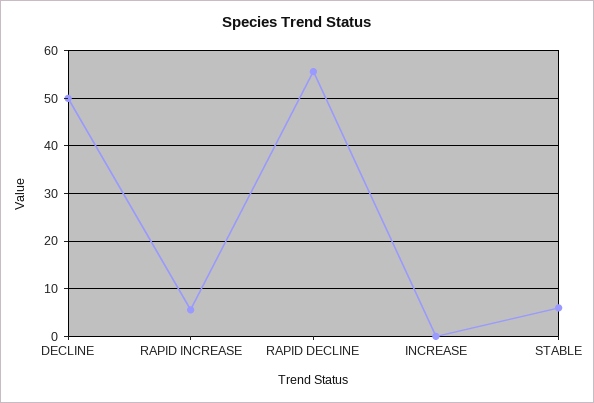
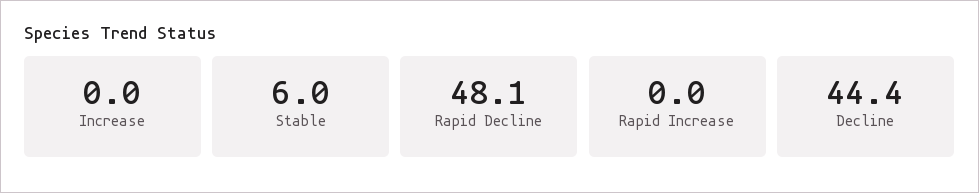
  {
-   "DECLINE": 50,
+   "DECLINE": 44.4,
-   "RAPID INCREASE": 6,
+   "RAPID INCREASE": 0,
-   "RAPID DECLINE": 56,
+   "RAPID DECLINE": 48.1,
    "INCREASE": 0,
    "STABLE": 6
  }

